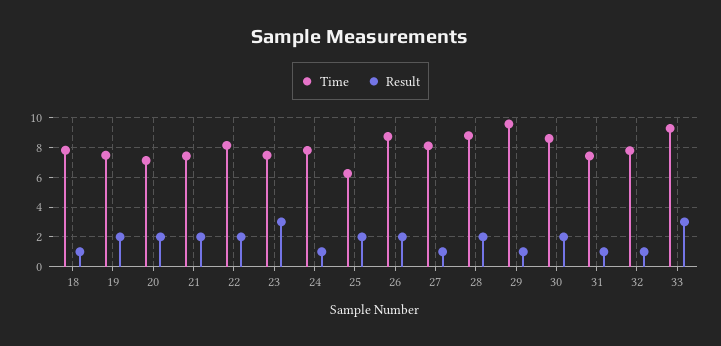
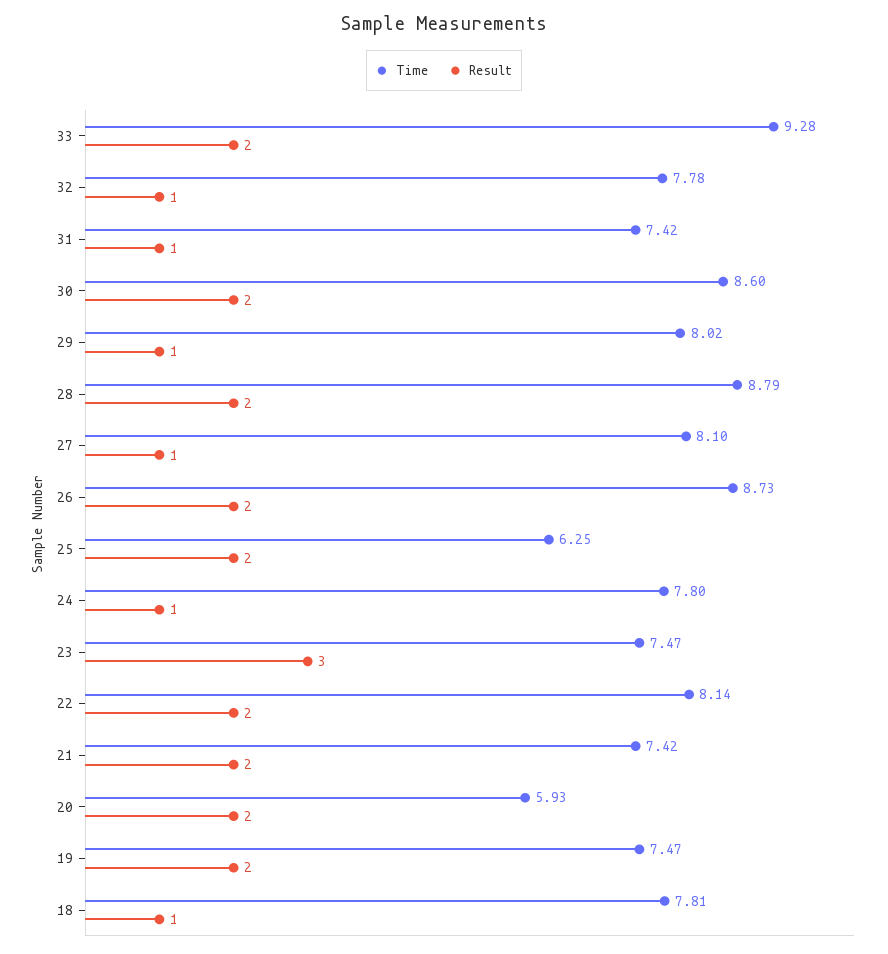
  {
    "Time": {
      "18": 7.81,
      "19": 7.47,
-     "20": 7,
+     "20": 5.93,
      "21": 7.42,
      "22": 8.14,
      "23": 7.47,
      "24": 7.8,
      "25": 6.25,
      "26": 8.73,
      "27": 8.1,
      "28": 8.79,
-     "29": 9.5,
+     "29": 8.02,
      "30": 8.6,
      "31": 7.42,
      "32": 7.78,
      "33": 9.28
    },
    "Result": {
      "18": 1,
      "19": 2,
      "20": 2,
      "21": 2,
      "22": 2,
      "23": 3,
      "24": 1,
      "25": 2,
      "26": 2,
      "27": 1,
      "28": 2,
      "29": 1,
      "30": 2,
      "31": 1,
      "32": 1,
-     "33": 3
+     "33": 2
    }
  }

